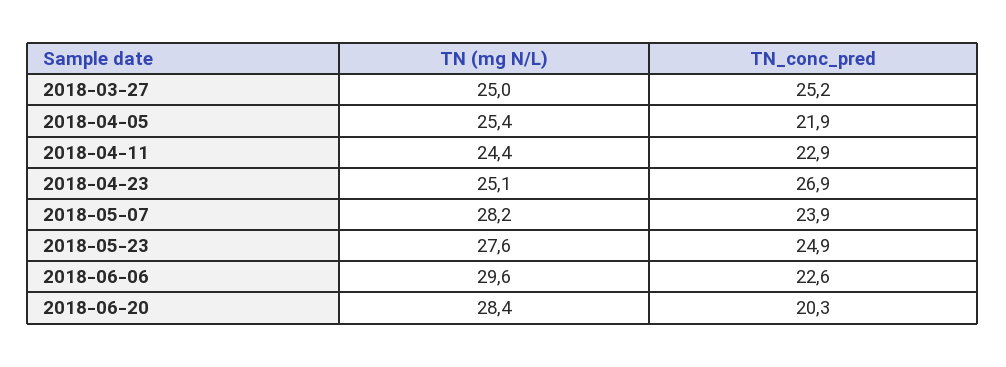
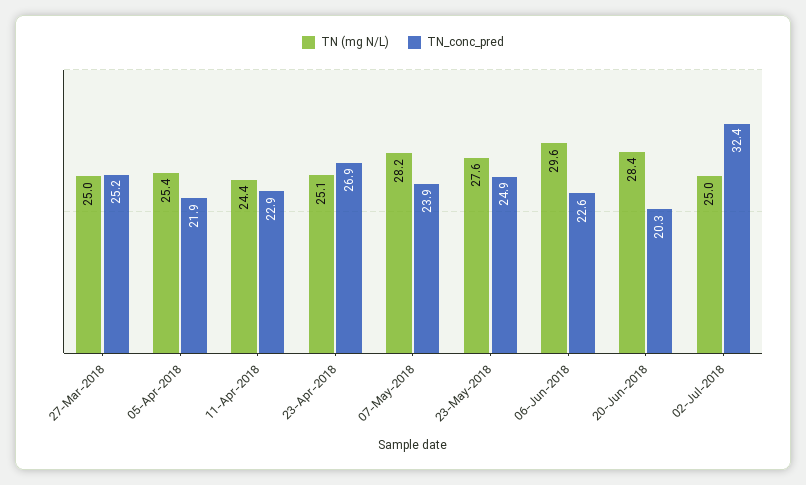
  {
    "TN (mg N/L)": {
      "2018-03-27": 25,
      "2018-04-05": 25.4,
      "2018-04-11": 24.4,
      "2018-04-23": 25.1,
      "2018-05-07": 28.2,
      "2018-05-23": 27.6,
      "2018-06-06": 29.6,
-     "2018-06-20": 28.4
+     "2018-06-20": 28.4,
+     "02-Jul-2018": 25
    },
    "TN_conc_pred": {
      "2018-03-27": 25.2,
      "2018-04-05": 21.9,
      "2018-04-11": 22.9,
      "2018-04-23": 26.9,
      "2018-05-07": 23.9,
      "2018-05-23": 24.9,
      "2018-06-06": 22.6,
-     "2018-06-20": 20.3
+     "2018-06-20": 20.3,
+     "02-Jul-2018": 32.4
    }
  }

